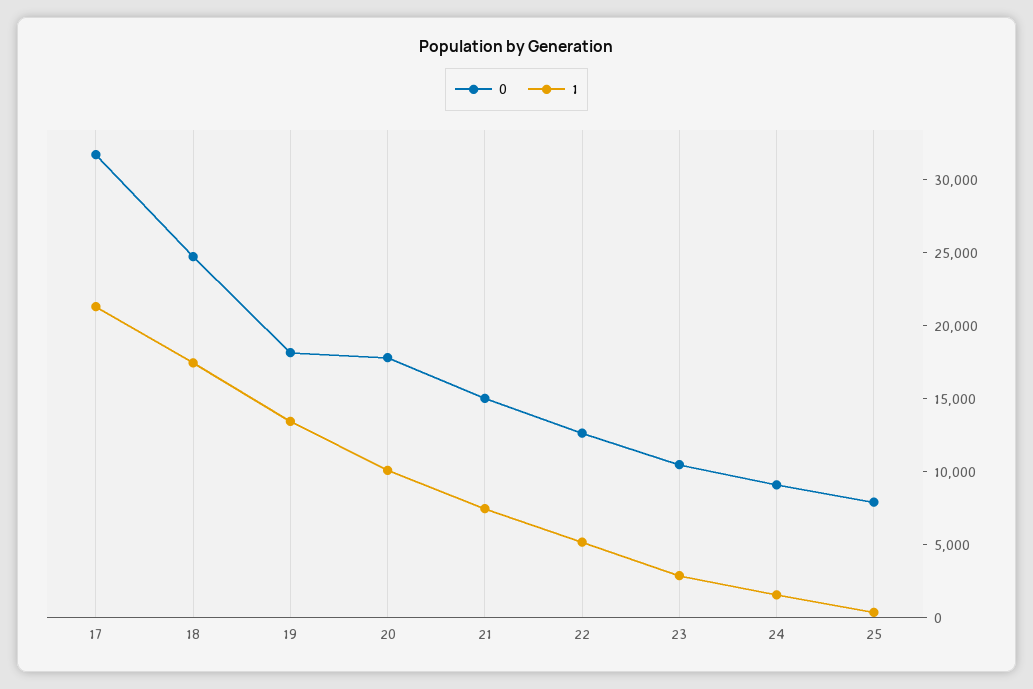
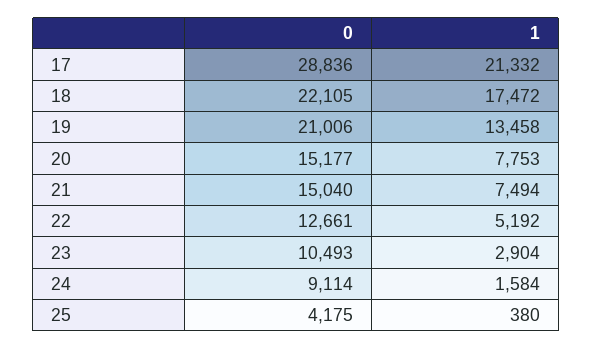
  {
    "0": {
-     "17": 32000,
+     "17": 28836,
-     "18": 25000,
+     "18": 22105,
-     "19": 18000,
+     "19": 21006,
-     "20": 18000,
+     "20": 15177,
      "21": 15040,
      "22": 12661,
      "23": 10493,
      "24": 9114,
-     "25": 8000
+     "25": 4175
    },
    "1": {
      "17": 21332,
      "18": 17472,
      "19": 13458,
-     "20": 10000,
+     "20": 7753,
      "21": 7494,
      "22": 5192,
      "23": 2904,
      "24": 1584,
      "25": 380
    }
  }

